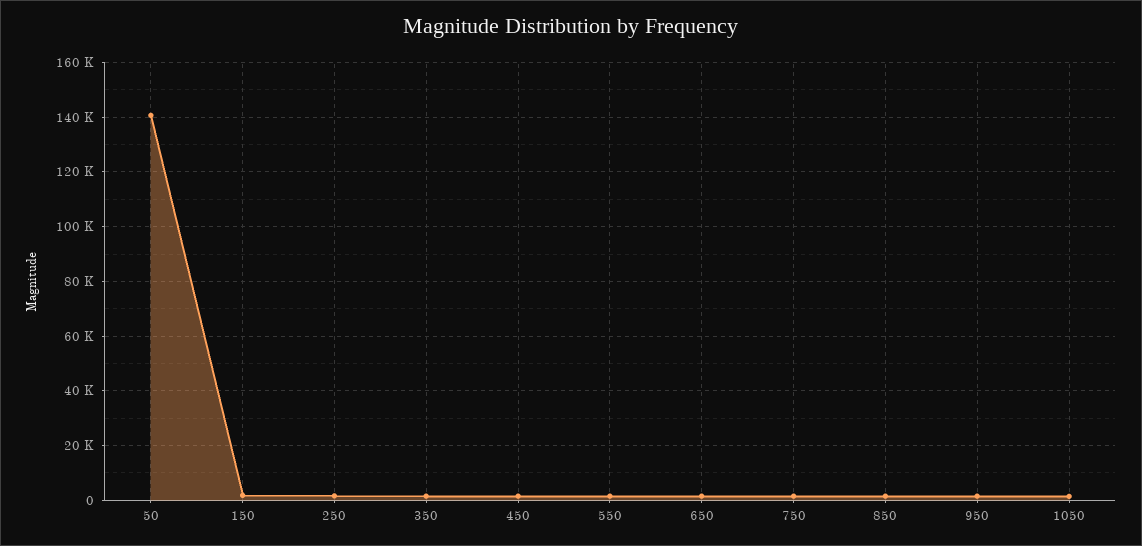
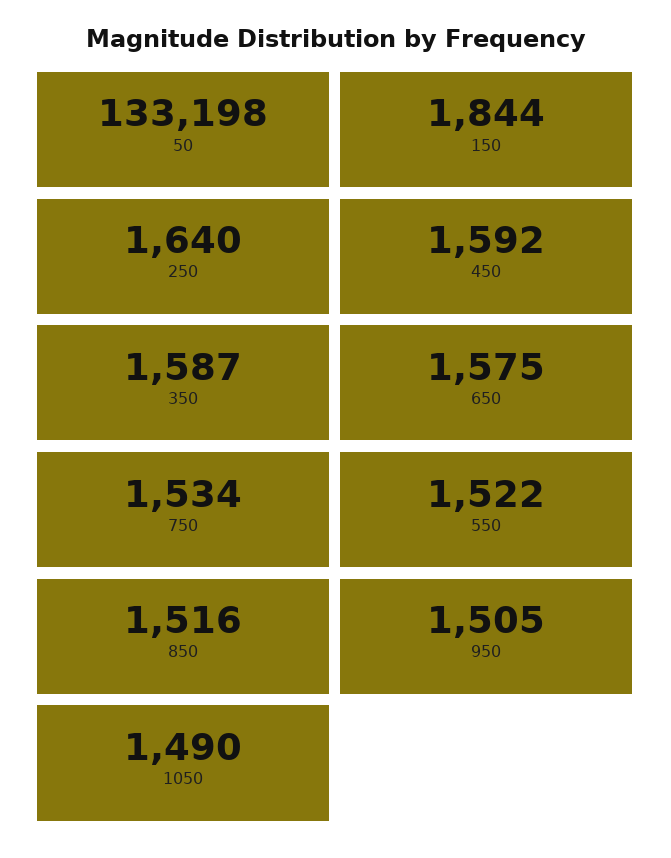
  {
-   "50": 140000,
+   "50": 133198,
    "150": 1844,
    "250": 1640,
    "350": 1587,
    "450": 1592,
    "550": 1522,
    "650": 1575,
    "750": 1534,
    "850": 1516,
    "950": 1505,
    "1050": 1490
  }

